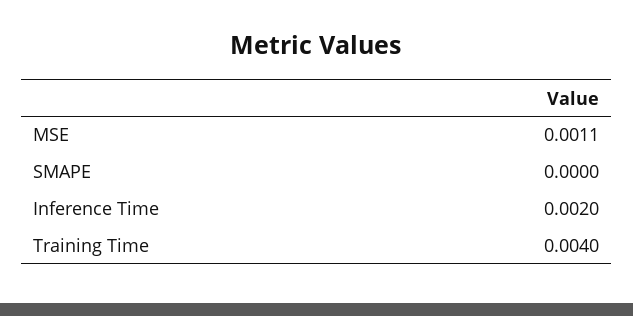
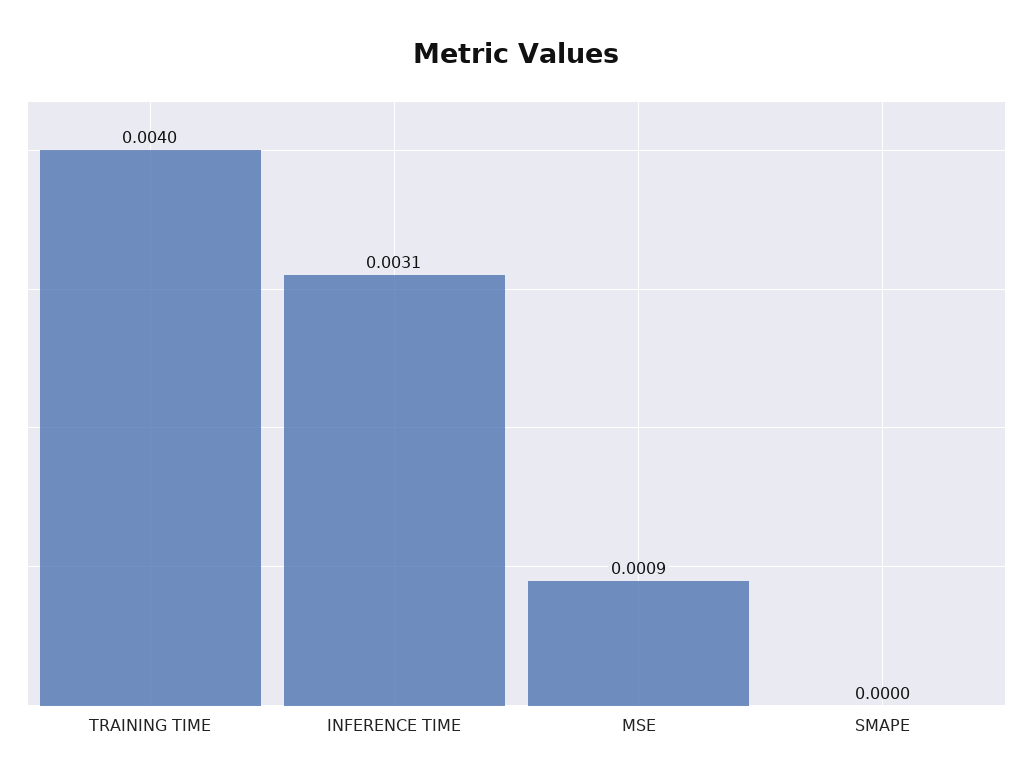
  {
-   "MSE": 0.0011,
+   "MSE": 0.0009,
    "SMAPE": 0,
-   "Inference Time": 0.002,
+   "Inference Time": 0.0031,
    "Training Time": 0.004
  }

